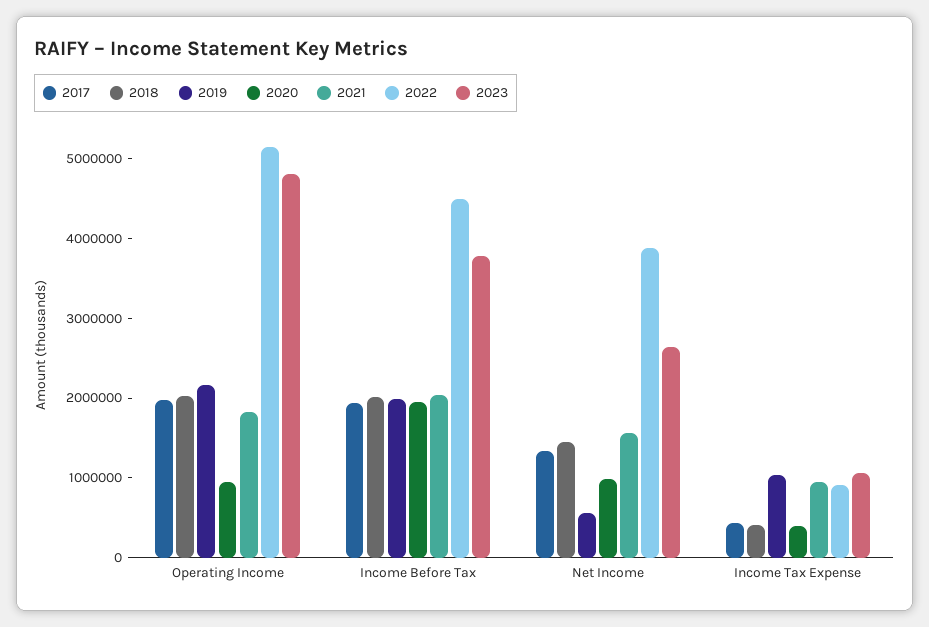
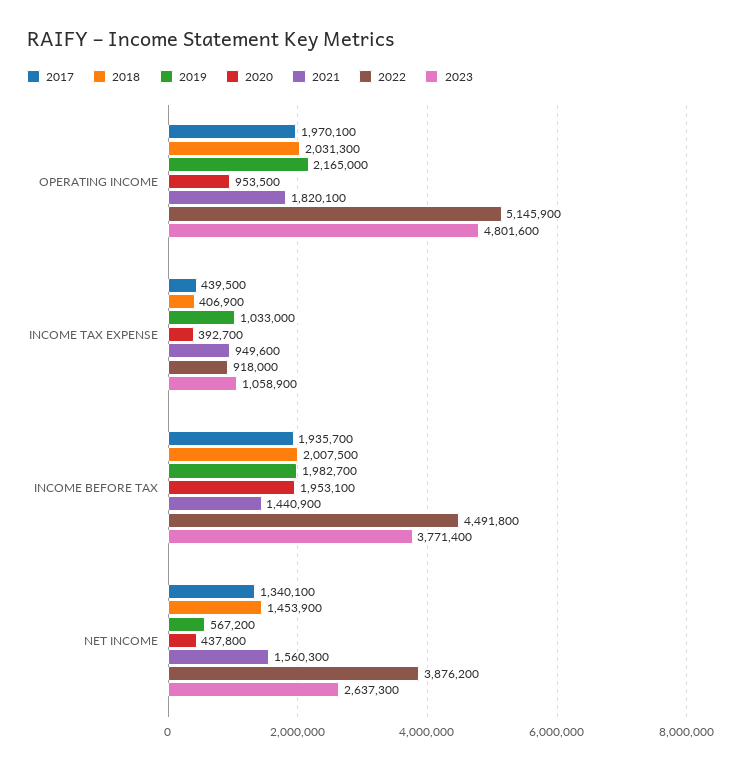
  {
    "2017": {
      "Operating Income": 1970100,
      "Income Before Tax": 1935700,
      "Net Income": 1340100,
      "Income Tax Expense": 439500
    },
    "2018": {
      "Operating Income": 2031300,
      "Income Before Tax": 2007500,
      "Net Income": 1453900,
      "Income Tax Expense": 406900
    },
    "2019": {
      "Operating Income": 2165000,
      "Income Before Tax": 1982700,
      "Net Income": 567200,
      "Income Tax Expense": 1033000
    },
    "2020": {
      "Operating Income": 953500,
      "Income Before Tax": 1953100,
-     "Net Income": 1000000,
+     "Net Income": 437800,
      "Income Tax Expense": 392700
    },
    "2021": {
      "Operating Income": 1820100,
-     "Income Before Tax": 2000000,
+     "Income Before Tax": 1440900,
      "Net Income": 1560300,
      "Income Tax Expense": 949600
    },
    "2022": {
      "Operating Income": 5145900,
      "Income Before Tax": 4491800,
      "Net Income": 3876200,
      "Income Tax Expense": 918000
    },
    "2023": {
      "Operating Income": 4801600,
      "Income Before Tax": 3771400,
      "Net Income": 2637300,
      "Income Tax Expense": 1058900
    }
  }

